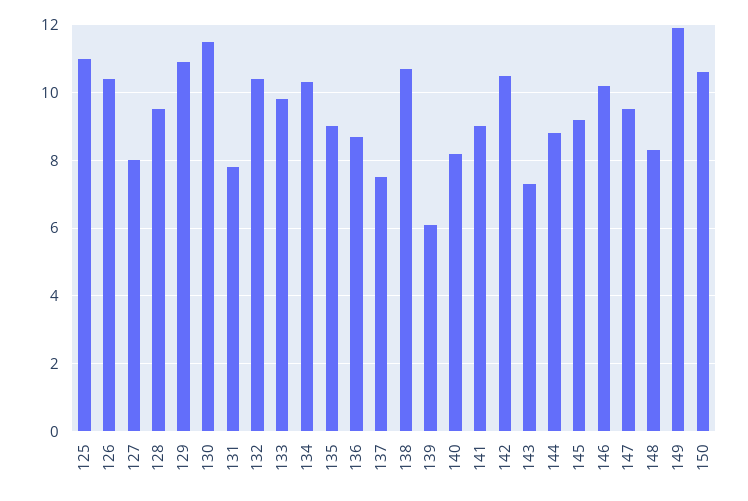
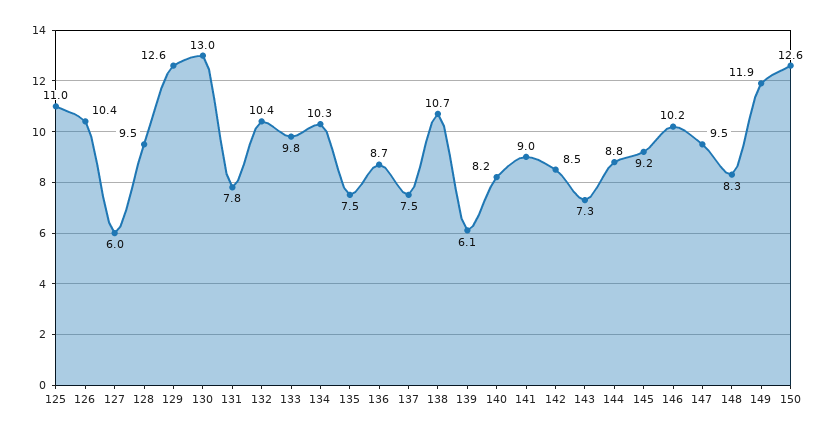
  {
    "125": 11,
    "126": 10.4,
-   "127": 8,
+   "127": 6,
    "128": 9.5,
-   "129": 11,
+   "129": 12.6,
-   "130": 11.5,
+   "130": 13,
    "131": 7.8,
    "132": 10.4,
    "133": 9.8,
    "134": 10.3,
-   "135": 9,
+   "135": 7.5,
    "136": 8.7,
    "137": 7.5,
    "138": 10.7,
    "139": 6.1,
    "140": 8.2,
    "141": 9,
-   "142": 10.5,
+   "142": 8.5,
    "143": 7.3,
    "144": 8.8,
    "145": 9.2,
    "146": 10.2,
    "147": 9.5,
    "148": 8.3,
    "149": 11.9,
-   "150": 10.5
+   "150": 12.6
  }

